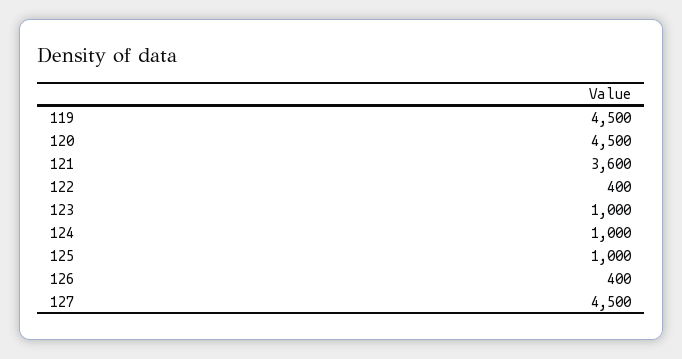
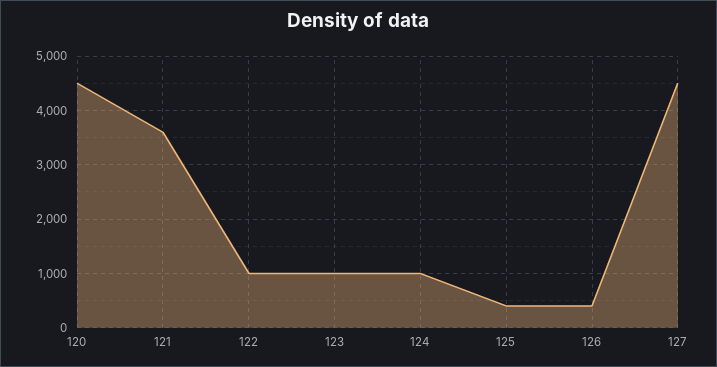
  {
-   "119": 4500,
    "120": 4500,
    "121": 3600,
-   "122": 400,
+   "122": 1000,
    "123": 1000,
    "124": 1000,
-   "125": 1000,
+   "125": 400,
    "126": 400,
    "127": 4500
  }

